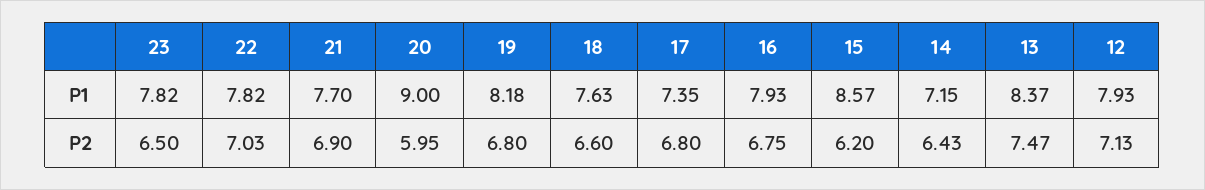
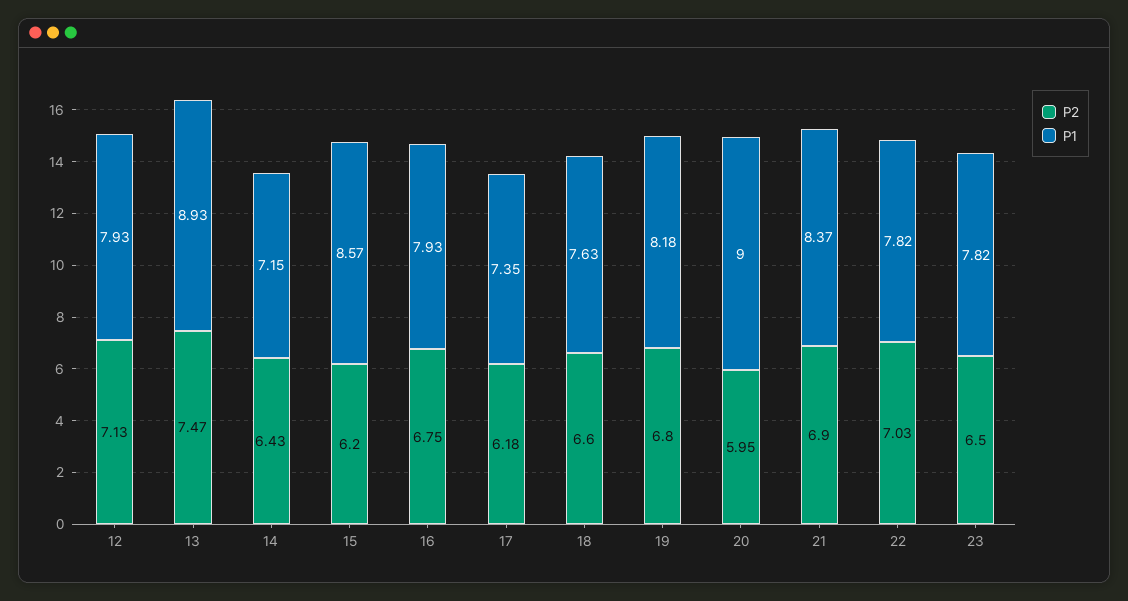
  {
    "P1": {
      "23": 7.82,
      "22": 7.82,
-     "21": 7.7,
+     "21": 8.37,
      "20": 9,
      "19": 8.18,
      "18": 7.63,
      "17": 7.35,
      "16": 7.93,
      "15": 8.57,
      "14": 7.15,
-     "13": 8.37,
+     "13": 8.93,
      "12": 7.93
    },
    "P2": {
      "23": 6.5,
      "22": 7.03,
      "21": 6.9,
      "20": 5.95,
      "19": 6.8,
      "18": 6.6,
-     "17": 6.8,
+     "17": 6.18,
      "16": 6.75,
      "15": 6.2,
      "14": 6.43,
      "13": 7.47,
      "12": 7.13
    }
  }

